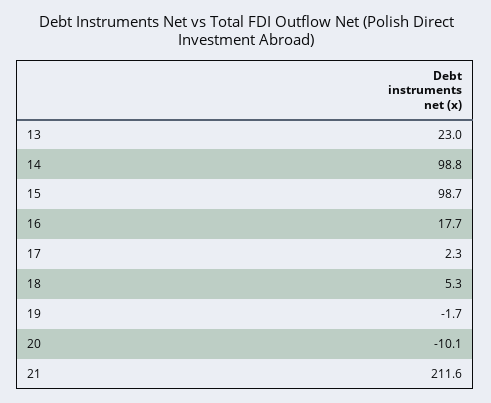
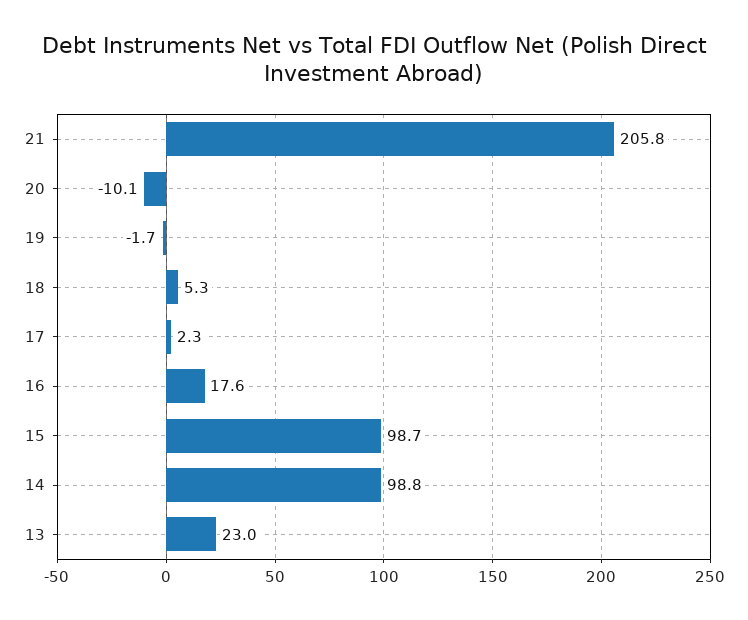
  {
    "13": 23,
    "14": 98.8,
    "15": 98.7,
-   "16": 17.7,
+   "16": 17.6,
    "17": 2.3,
    "18": 5.3,
    "19": -1.7,
    "20": -10.1,
-   "21": 211.6
+   "21": 205.8
  }

